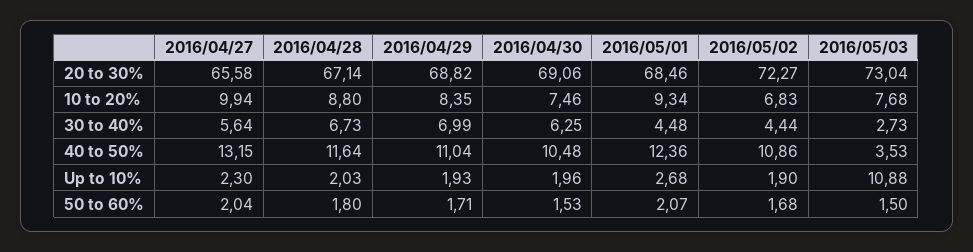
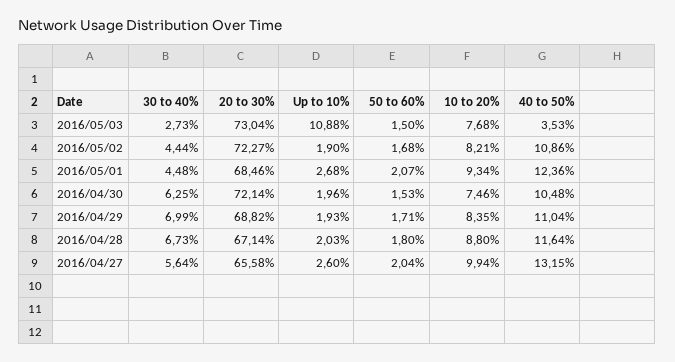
  {
    "2016/04/27": {
      "20 to 30%": 65.58,
      "10 to 20%": 9.94,
      "30 to 40%": 5.64,
      "40 to 50%": 13.15,
-     "Up to 10%": 2.3,
+     "Up to 10%": 2.6,
      "50 to 60%": 2.04
    },
    "2016/04/28": {
      "20 to 30%": 67.14,
      "10 to 20%": 8.8,
      "30 to 40%": 6.73,
      "40 to 50%": 11.64,
      "Up to 10%": 2.03,
      "50 to 60%": 1.8
    },
    "2016/04/29": {
      "20 to 30%": 68.82,
      "10 to 20%": 8.35,
      "30 to 40%": 6.99,
      "40 to 50%": 11.04,
      "Up to 10%": 1.93,
      "50 to 60%": 1.71
    },
    "2016/04/30": {
-     "20 to 30%": 69.06,
+     "20 to 30%": 72.14,
      "10 to 20%": 7.46,
      "30 to 40%": 6.25,
      "40 to 50%": 10.48,
      "Up to 10%": 1.96,
      "50 to 60%": 1.53
    },
    "2016/05/01": {
      "20 to 30%": 68.46,
      "10 to 20%": 9.34,
      "30 to 40%": 4.48,
      "40 to 50%": 12.36,
      "Up to 10%": 2.68,
      "50 to 60%": 2.07
    },
    "2016/05/02": {
      "20 to 30%": 72.27,
-     "10 to 20%": 6.83,
+     "10 to 20%": 8.21,
      "30 to 40%": 4.44,
      "40 to 50%": 10.86,
      "Up to 10%": 1.9,
      "50 to 60%": 1.68
    },
    "2016/05/03": {
      "20 to 30%": 73.04,
      "10 to 20%": 7.68,
      "30 to 40%": 2.73,
      "40 to 50%": 3.53,
      "Up to 10%": 10.88,
      "50 to 60%": 1.5
    }
  }

